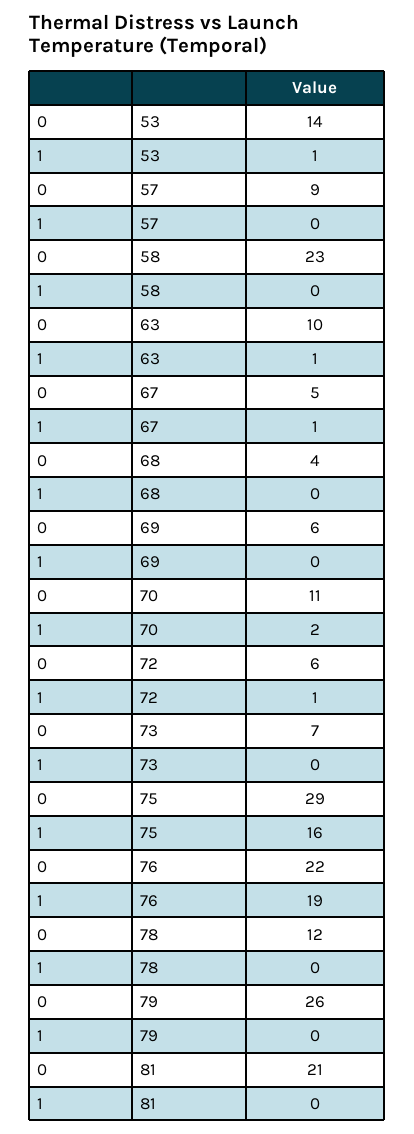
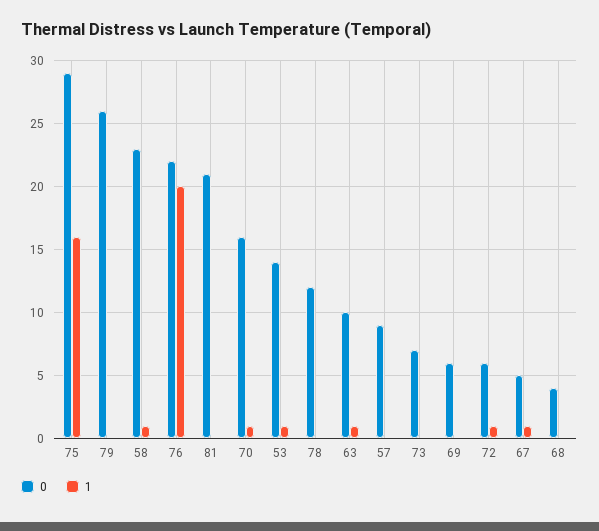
  {
    "0": {
      "53": 14,
      "57": 9,
      "58": 23,
      "63": 10,
      "67": 5,
      "68": 4,
      "69": 6,
-     "70": 11,
+     "70": 16,
      "72": 6,
      "73": 7,
      "75": 29,
      "76": 22,
      "78": 12,
      "79": 26,
      "81": 21
    },
    "1": {
      "53": 1,
      "57": 0,
-     "58": 0,
+     "58": 1,
      "63": 1,
      "67": 1,
      "68": 0,
      "69": 0,
-     "70": 2,
+     "70": 1,
      "72": 1,
      "73": 0,
      "75": 16,
-     "76": 19,
+     "76": 20,
      "78": 0,
      "79": 0,
      "81": 0
    }
  }

